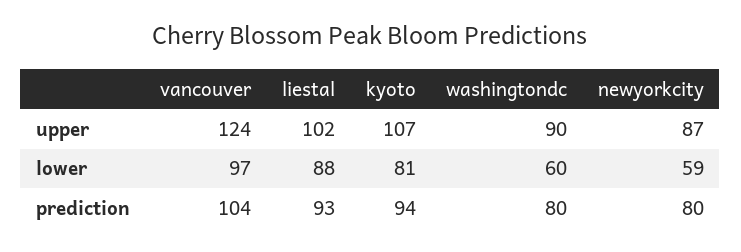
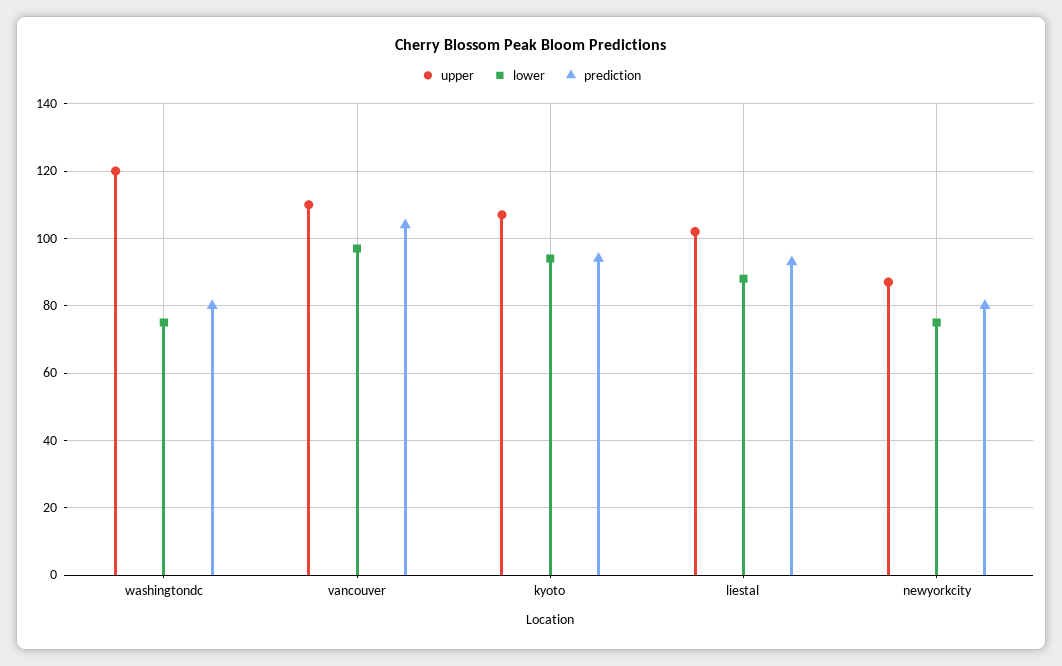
  {
    "upper": {
-     "vancouver": 124,
+     "vancouver": 110,
      "liestal": 102,
      "kyoto": 107,
-     "washingtondc": 90,
+     "washingtondc": 120,
      "newyorkcity": 87
    },
    "lower": {
      "vancouver": 97,
      "liestal": 88,
-     "kyoto": 81,
+     "kyoto": 95,
-     "washingtondc": 60,
+     "washingtondc": 75,
-     "newyorkcity": 59
+     "newyorkcity": 75
    },
    "prediction": {
      "vancouver": 104,
      "liestal": 93,
      "kyoto": 94,
      "washingtondc": 80,
      "newyorkcity": 80
    }
  }

